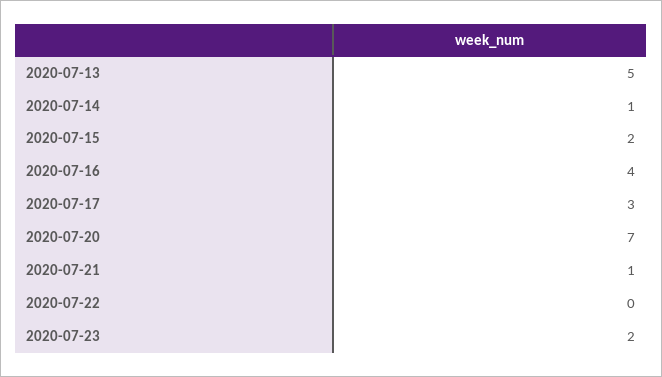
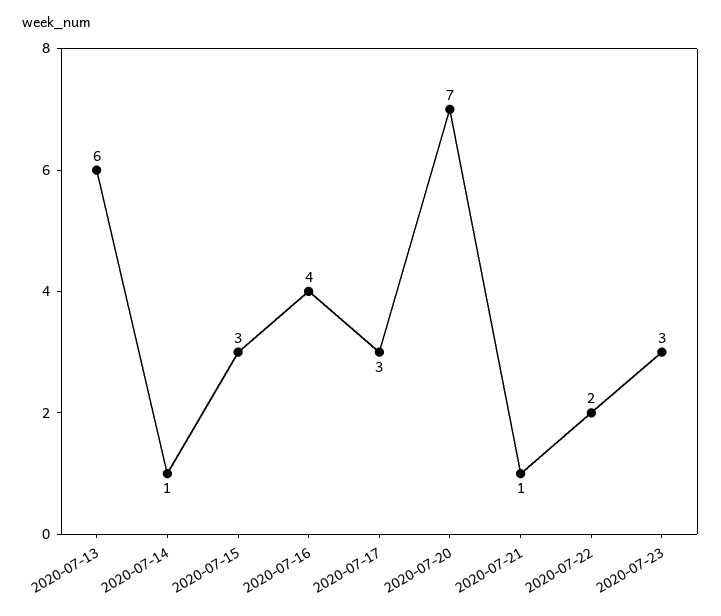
  {
-   "2020-07-13": 5,
+   "2020-07-13": 6,
    "2020-07-14": 1,
-   "2020-07-15": 2,
+   "2020-07-15": 3,
    "2020-07-16": 4,
    "2020-07-17": 3,
    "2020-07-20": 7,
    "2020-07-21": 1,
-   "2020-07-22": 0,
+   "2020-07-22": 2,
-   "2020-07-23": 2
+   "2020-07-23": 3
  }

